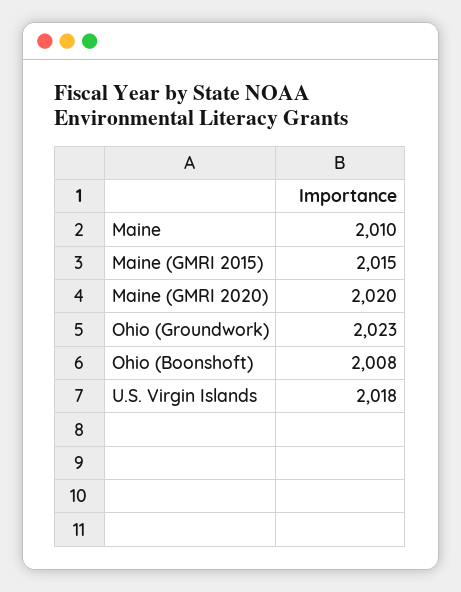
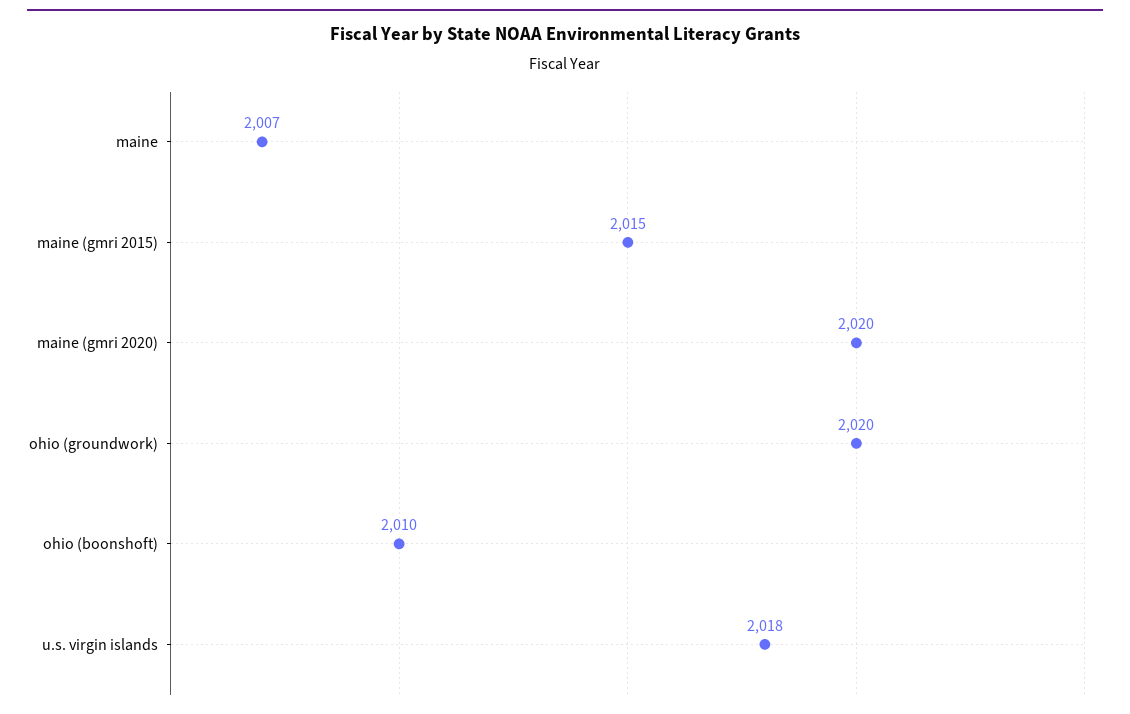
  {
-   "Maine": 2010,
+   "Maine": 2007,
    "Maine (GMRI 2015)": 2015,
    "Maine (GMRI 2020)": 2020,
-   "Ohio (Groundwork)": 2023,
+   "Ohio (Groundwork)": 2020,
-   "Ohio (Boonshoft)": 2008,
+   "Ohio (Boonshoft)": 2010,
    "U.S. Virgin Islands": 2018
  }

